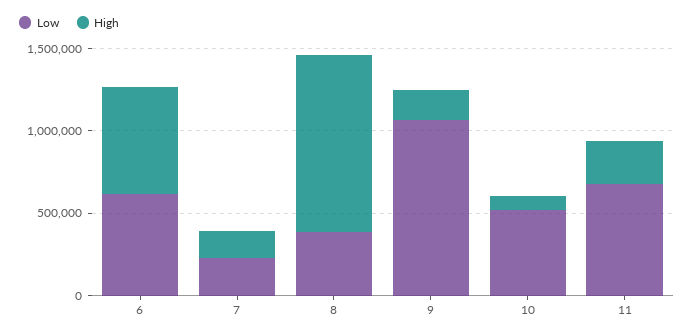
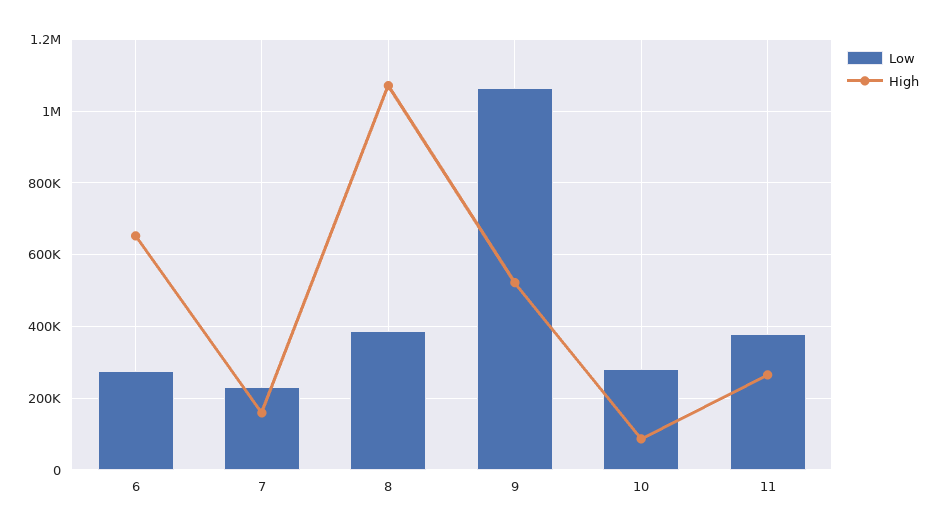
  {
    "Low": {
-     "6": 600000,
+     "6": 280000,
      "7": 240000,
      "8": 380000,
      "9": 1060000,
-     "10": 500000,
+     "10": 280000,
-     "11": 700000
+     "11": 380000
    },
    "High": {
      "6": 660000,
      "7": 160000,
      "8": 1080000,
-     "9": 200000,
+     "9": 520000,
      "10": 80000,
      "11": 260000
    }
  }

